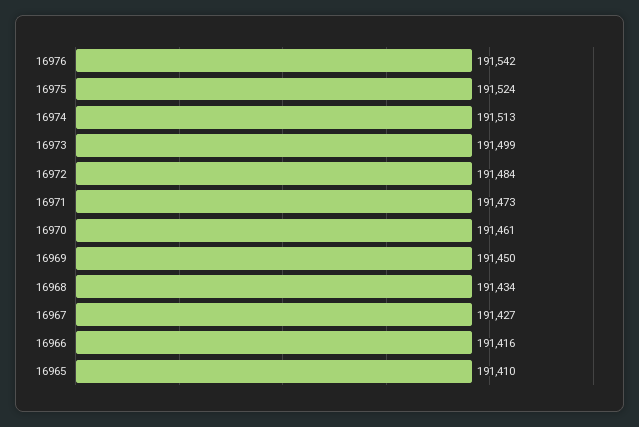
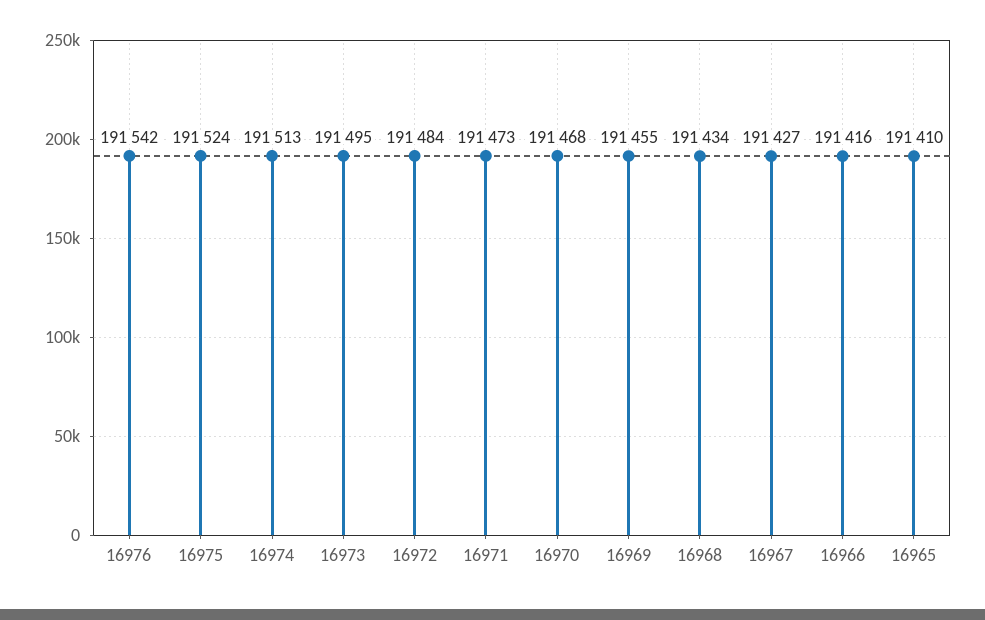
  {
    "16976": 191542,
    "16975": 191524,
    "16974": 191513,
-   "16973": 191499,
+   "16973": 191495,
    "16972": 191484,
    "16971": 191473,
-   "16970": 191461,
+   "16970": 191468,
-   "16969": 191450,
+   "16969": 191455,
    "16968": 191434,
    "16967": 191427,
    "16966": 191416,
    "16965": 191410
  }

